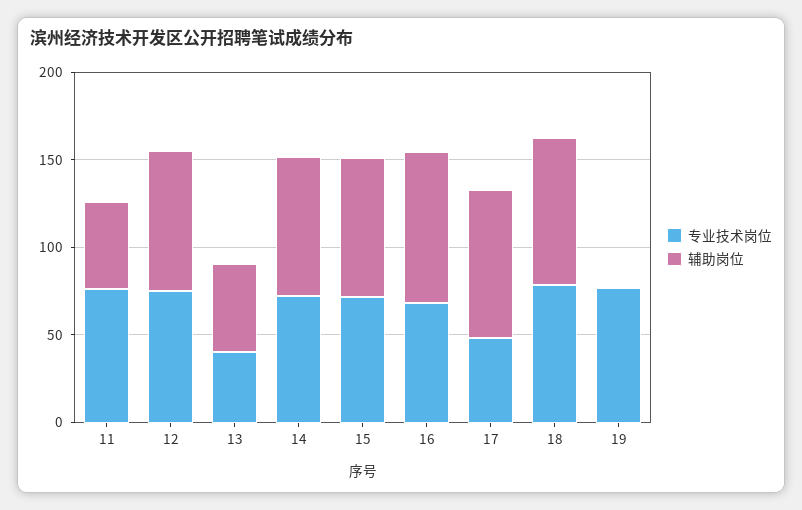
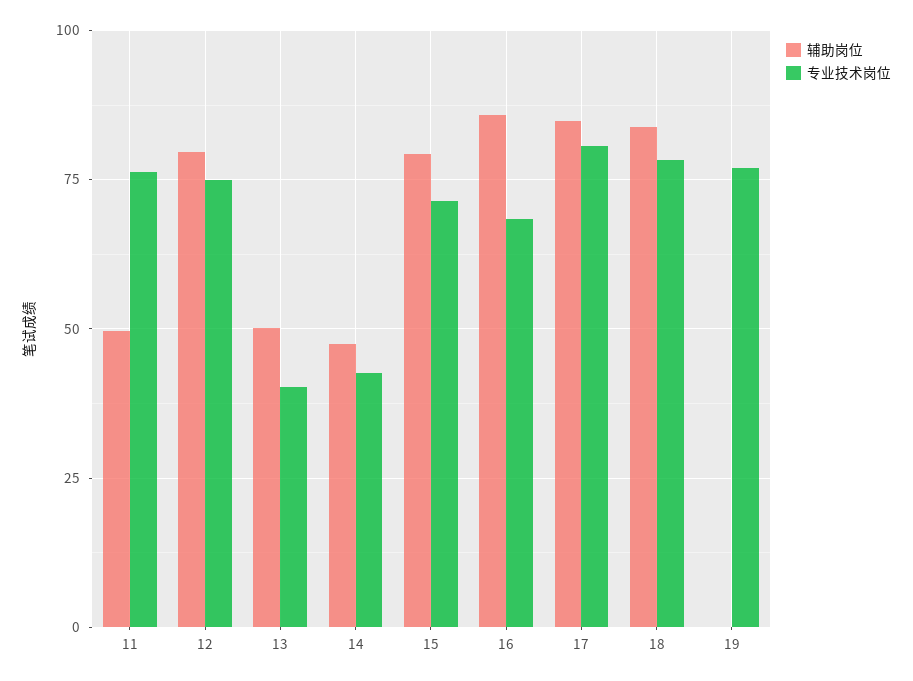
  {
    "专业技术岗位": {
      "11": 77.5,
      "12": 75,
      "13": 40,
-     "14": 70,
+     "14": 42.5,
      "15": 72.5,
      "16": 67.5,
-     "17": 50,
+     "17": 80,
      "18": 77.5,
      "19": 77.5
    },
    "辅助岗位": {
      "11": 50,
      "12": 80,
      "13": 50,
-     "14": 80,
+     "14": 47.5,
      "15": 80,
      "16": 85,
      "17": 85,
      "18": 85,
      "19": 0
    }
  }

